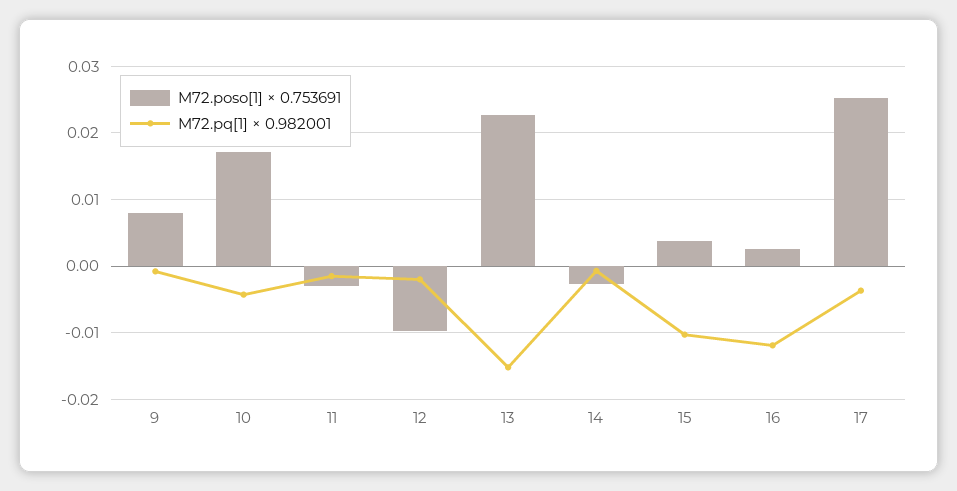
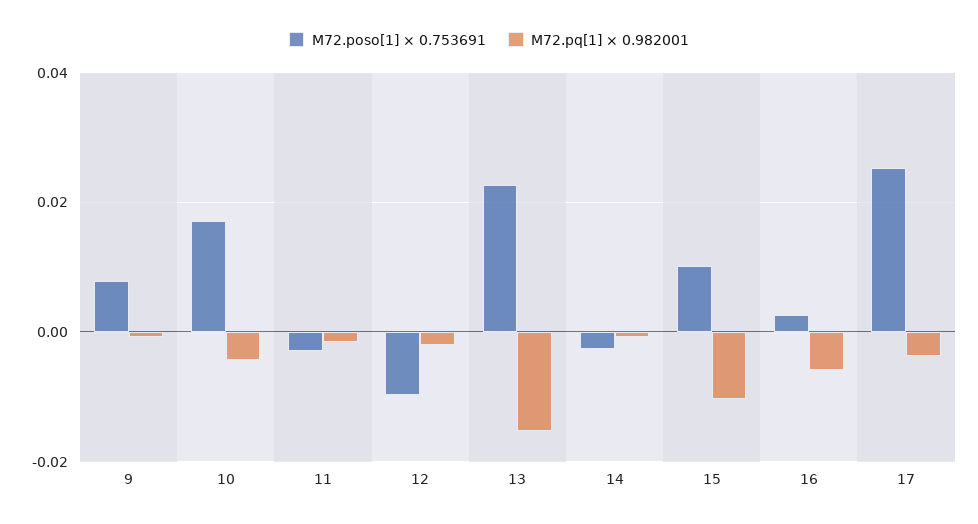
  {
    "M72.poso[1] × 0.753691": {
      "9": 0.008,
      "10": 0.017,
      "11": -0.003,
      "12": -0.01,
      "13": 0.023,
      "14": -0.003,
-     "15": 0.004,
+     "15": 0.01,
      "16": 0.003,
      "17": 0.025
    },
    "M72.pq[1] × 0.982001": {
      "9": -0.001,
      "10": -0.004,
      "11": -0.002,
      "12": -0.002,
      "13": -0.015,
      "14": -0.001,
      "15": -0.01,
-     "16": -0.012,
+     "16": -0.006,
      "17": -0.004
    }
  }

